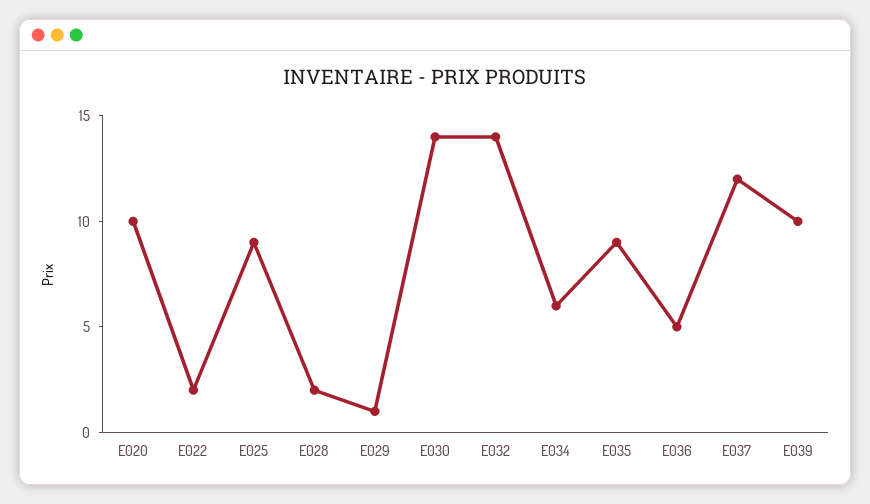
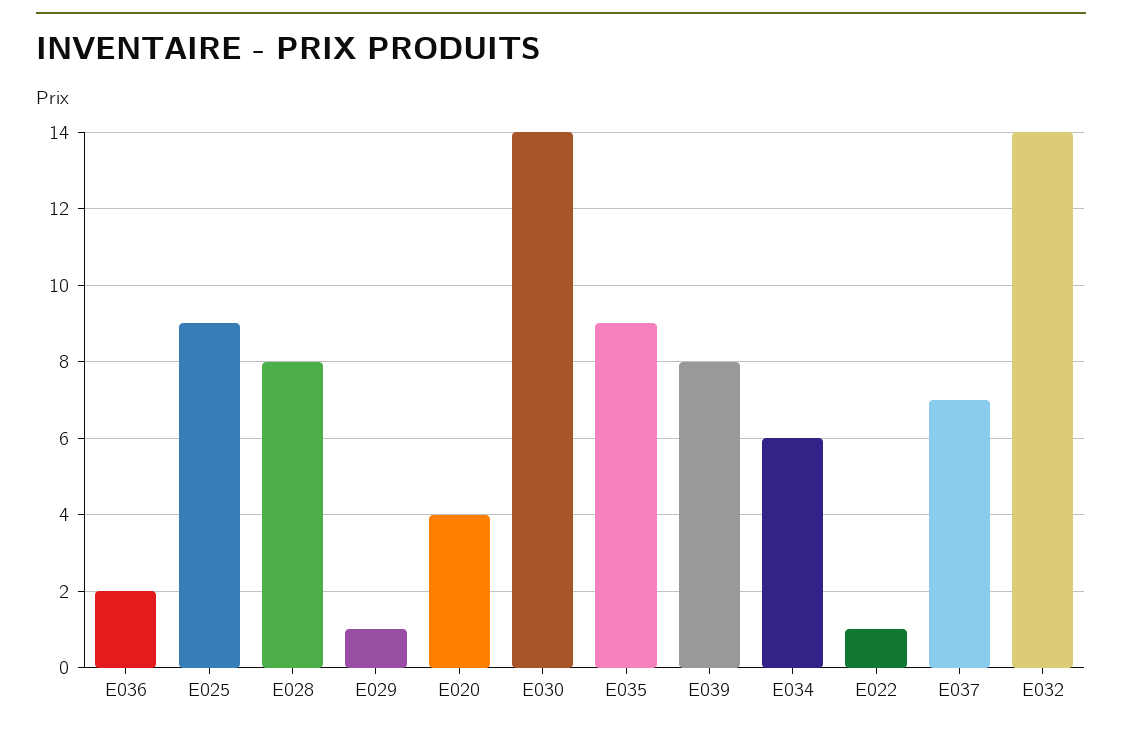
  {
-   "E020": 10,
+   "E020": 4,
-   "E022": 2,
+   "E022": 1,
    "E025": 9,
-   "E028": 2,
+   "E028": 8,
    "E029": 1,
    "E030": 14,
    "E032": 14,
    "E034": 6,
    "E035": 9,
-   "E036": 5,
+   "E036": 2,
-   "E037": 12,
+   "E037": 7,
-   "E039": 10
+   "E039": 8
  }

